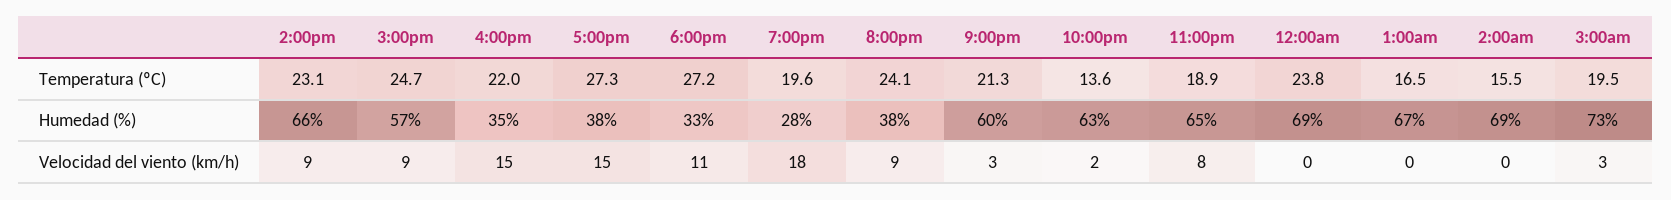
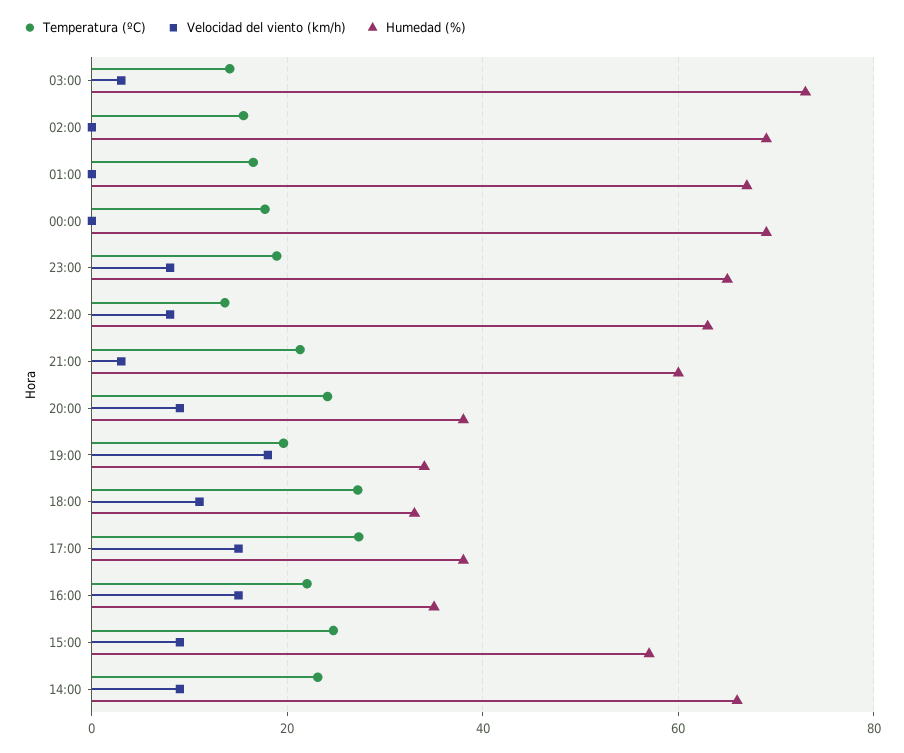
  {
    "Temperatura (ºC)": {
      "2:00pm": 23.1,
      "3:00pm": 24.7,
      "4:00pm": 22,
      "5:00pm": 27.3,
      "6:00pm": 27.2,
      "7:00pm": 19.6,
      "8:00pm": 24.1,
      "9:00pm": 21.3,
      "10:00pm": 13.6,
      "11:00pm": 18.9,
-     "12:00am": 23.8,
+     "12:00am": 18,
      "1:00am": 16.5,
      "2:00am": 15.5,
-     "3:00am": 19.5
+     "3:00am": 14
    },
    "Humedad (%)": {
      "2:00pm": 66,
      "3:00pm": 57,
      "4:00pm": 35,
      "5:00pm": 38,
      "6:00pm": 33,
-     "7:00pm": 28,
+     "7:00pm": 34,
      "8:00pm": 38,
      "9:00pm": 60,
      "10:00pm": 63,
      "11:00pm": 65,
      "12:00am": 69,
      "1:00am": 67,
      "2:00am": 69,
      "3:00am": 73
    },
    "Velocidad del viento (km/h)": {
      "2:00pm": 9,
      "3:00pm": 9,
      "4:00pm": 15,
      "5:00pm": 15,
      "6:00pm": 11,
      "7:00pm": 18,
      "8:00pm": 9,
      "9:00pm": 3,
-     "10:00pm": 2,
+     "10:00pm": 8,
      "11:00pm": 8,
      "12:00am": 0,
      "1:00am": 0,
      "2:00am": 0,
      "3:00am": 3
    }
  }

